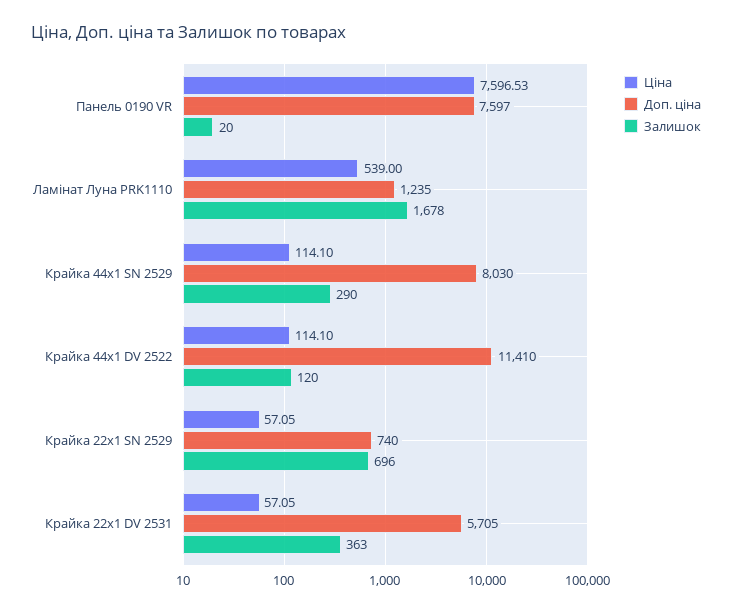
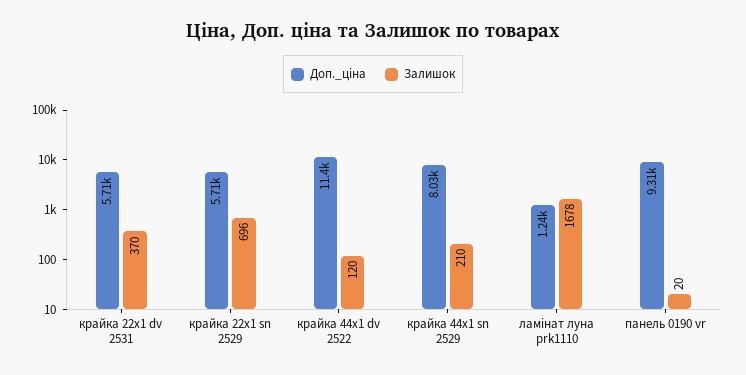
  {
-   "Ціна": {
-     "Панель 0190 VR": 7596.53,
-     "Ламінат Луна PRK1110": 539,
-     "Крайка 44x1 SN 2529": 114.1,
-     "Крайка 44x1 DV 2522": 114.1,
-     "Крайка 22x1 SN 2529": 57.05,
-     "Крайка 22x1 DV 2531": 57.05
-   },
    "Доп. ціна": {
-     "Панель 0190 VR": 7597,
+     "Панель 0190 VR": 9310,
      "Ламінат Луна PRK1110": 1235,
      "Крайка 44x1 SN 2529": 8030,
      "Крайка 44x1 DV 2522": 11410,
-     "Крайка 22x1 SN 2529": 740,
+     "Крайка 22x1 SN 2529": 5710,
      "Крайка 22x1 DV 2531": 5705
    },
    "Залишок": {
      "Панель 0190 VR": 20,
      "Ламінат Луна PRK1110": 1678,
-     "Крайка 44x1 SN 2529": 290,
+     "Крайка 44x1 SN 2529": 210,
      "Крайка 44x1 DV 2522": 120,
      "Крайка 22x1 SN 2529": 696,
-     "Крайка 22x1 DV 2531": 363
+     "Крайка 22x1 DV 2531": 370
    }
  }

